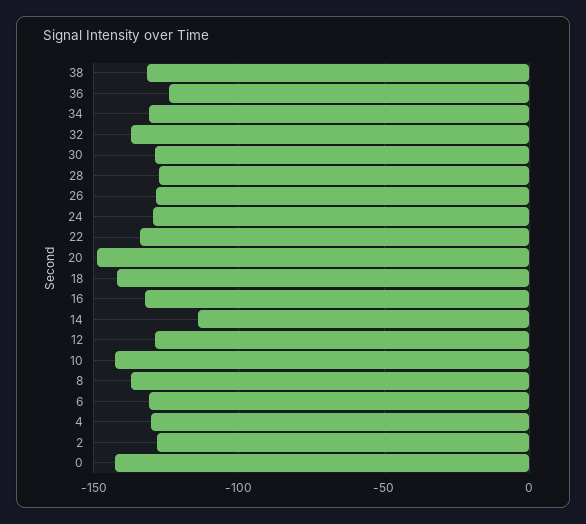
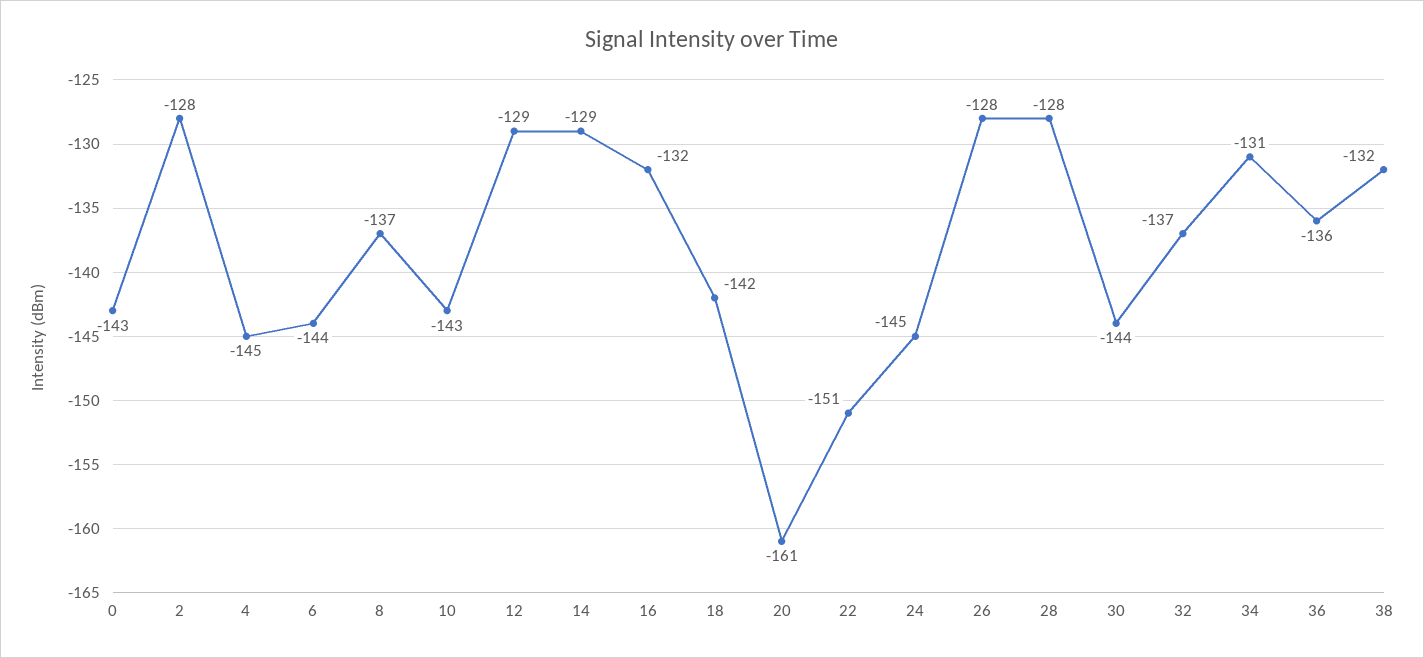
  {
    "38": -132,
-   "36": -125,
+   "36": -136,
    "34": -131,
    "32": -137,
-   "30": -130,
+   "30": -144,
    "28": -128,
    "26": -128,
-   "24": -130,
+   "24": -145,
-   "22": -135,
+   "22": -151,
-   "20": -150,
+   "20": -161,
    "18": -142,
    "16": -132,
-   "14": -115,
+   "14": -129,
    "12": -129,
    "10": -143,
    "8": -137,
-   "6": -130,
+   "6": -144,
-   "4": -130,
+   "4": -145,
    "2": -128,
    "0": -143
  }

